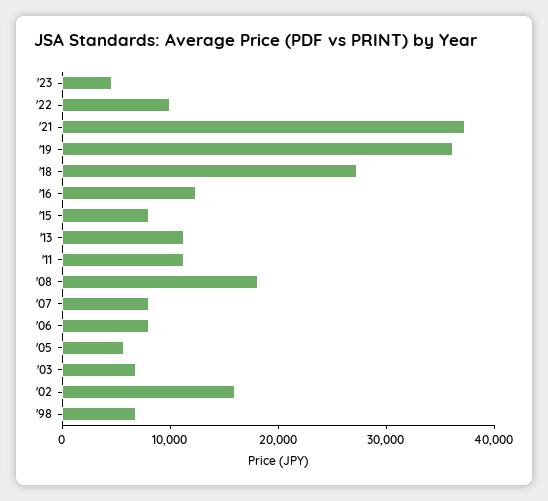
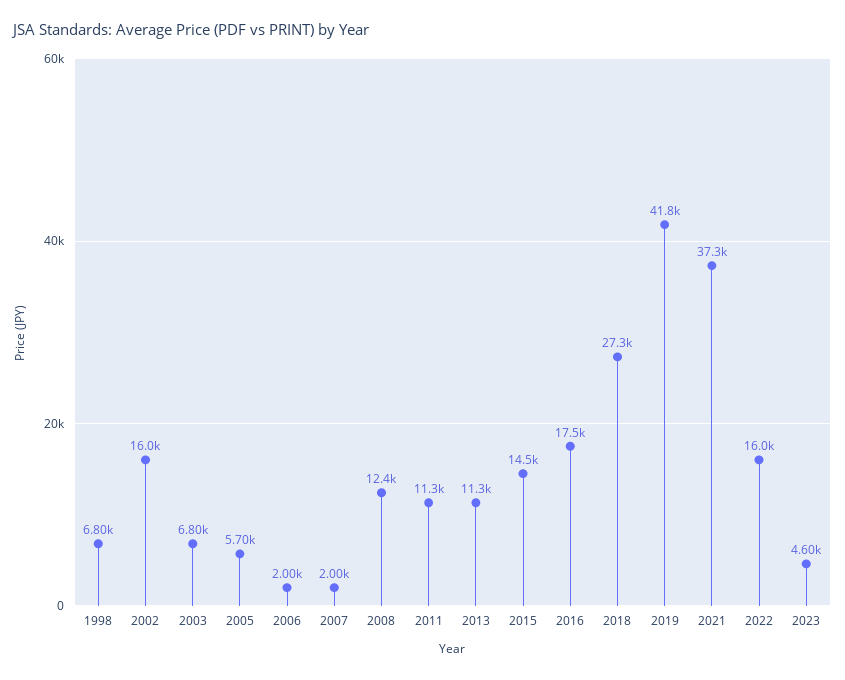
  {
    "'23": 4600,
-   "'22": 10000,
+   "'22": 16000,
    "'21": 37300,
-   "'19": 36000,
+   "'19": 41800,
    "'18": 27300,
-   "'16": 12000,
+   "'16": 17500,
-   "'15": 8000,
+   "'15": 14500,
    "'13": 11300,
    "'11": 11300,
-   "'08": 18000,
+   "'08": 12400,
-   "'07": 8000,
+   "'07": 2000,
-   "'06": 8000,
+   "'06": 2000,
    "'05": 5700,
    "'03": 6800,
    "'02": 16000,
    "'98": 6800
  }

